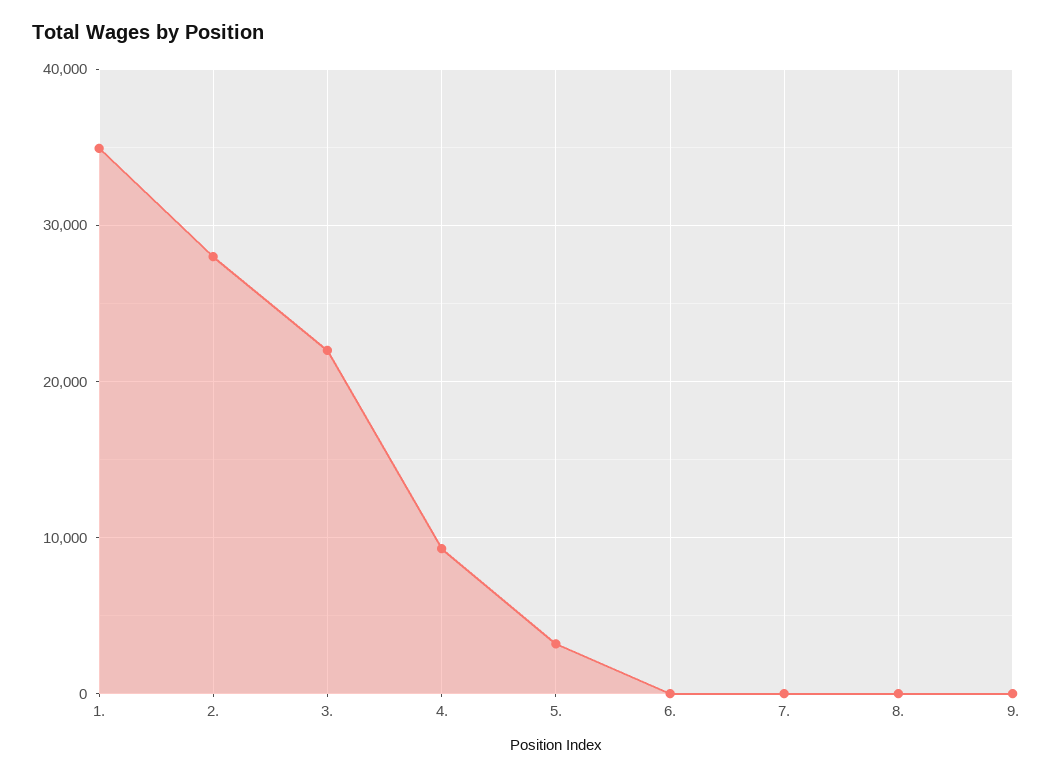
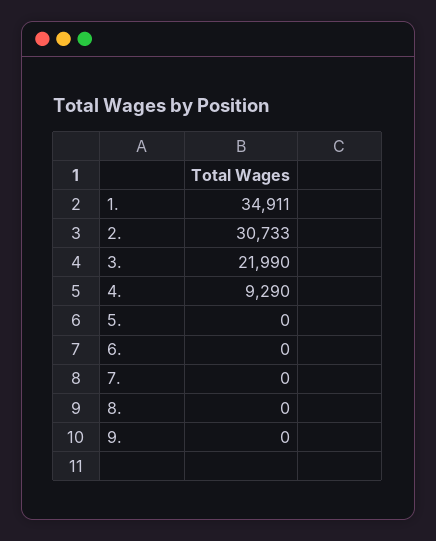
  {
    "1.": 34911,
-   "2.": 28000,
+   "2.": 30733,
    "3.": 21990,
    "4.": 9290,
-   "5.": 3000,
+   "5.": 0,
    "6.": 0,
    "7.": 0,
    "8.": 0,
    "9.": 0
  }

